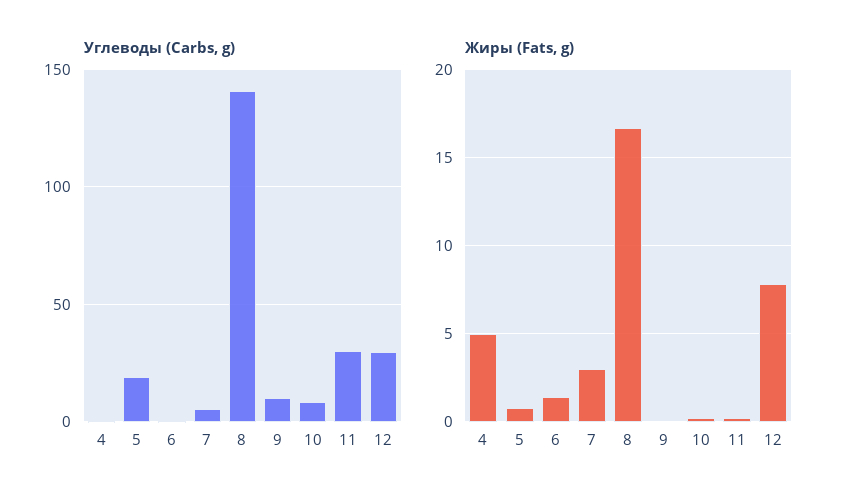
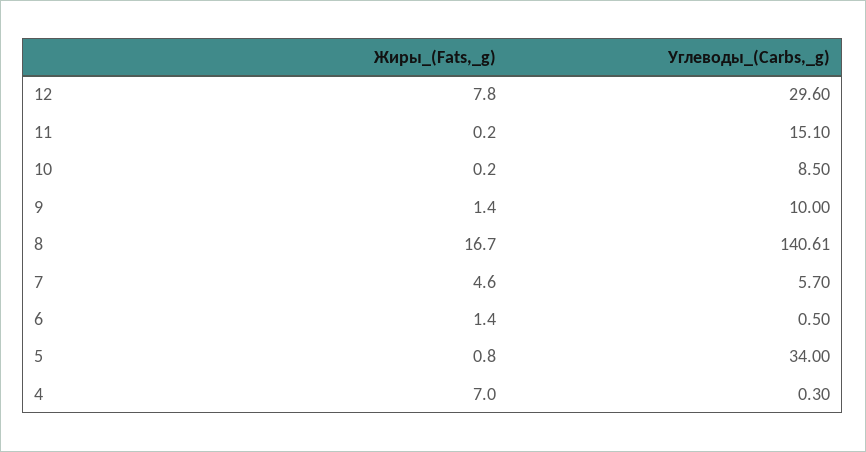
  {
    "Углеводы (Carbs, g)": {
      "4": 0.3,
-     "5": 20,
+     "5": 34,
      "6": 0.5,
      "7": 5.7,
      "8": 140.61,
      "9": 10,
      "10": 8.5,
-     "11": 30,
+     "11": 15.1,
      "12": 29.6
    },
    "Жиры (Fats, g)": {
-     "4": 5,
+     "4": 7,
      "5": 0.8,
      "6": 1.4,
-     "7": 3,
+     "7": 4.6,
      "8": 16.7,
-     "9": 0,
+     "9": 1.4,
      "10": 0.2,
      "11": 0.2,
      "12": 7.8
    }
  }

